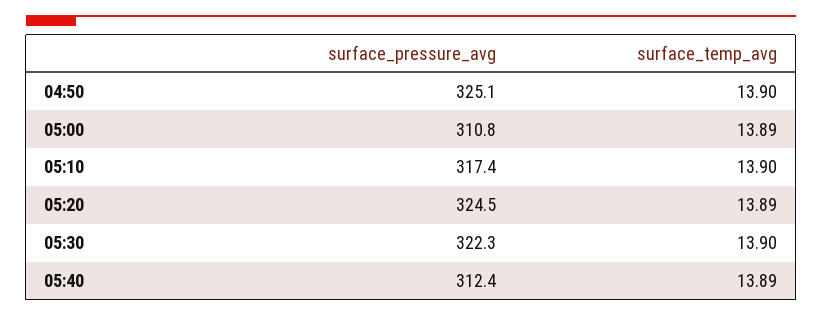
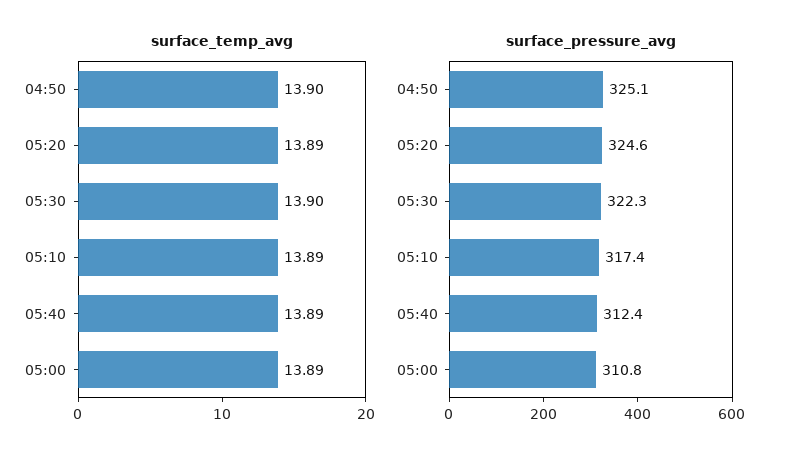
  {
    "surface_pressure_avg": {
      "04:50": 325.1,
      "05:00": 310.8,
      "05:10": 317.4,
-     "05:20": 324.5,
+     "05:20": 324.6,
      "05:30": 322.3,
      "05:40": 312.4
    },
    "surface_temp_avg": {
      "04:50": 13.9,
      "05:00": 13.89,
-     "05:10": 13.9,
+     "05:10": 13.89,
      "05:20": 13.89,
      "05:30": 13.9,
      "05:40": 13.89
    }
  }

